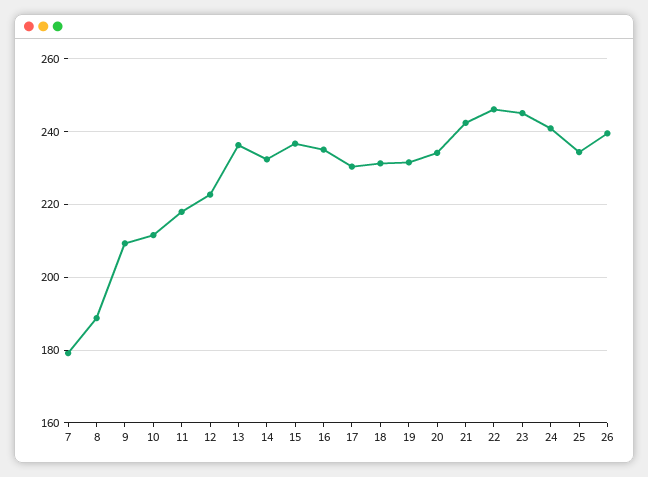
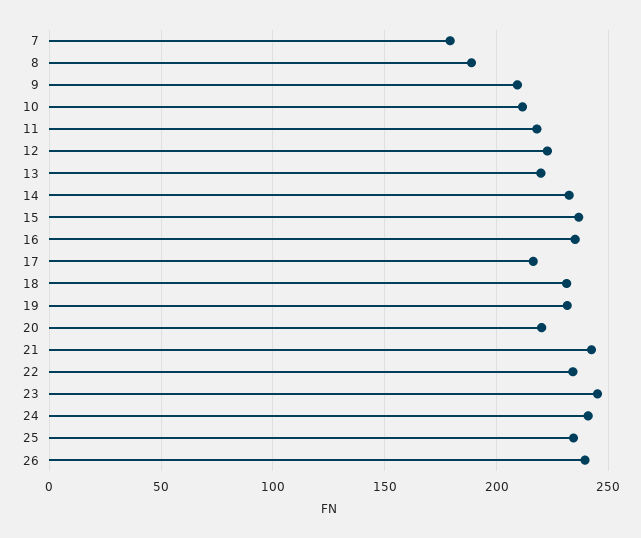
  {
    "7": 180,
    "8": 188,
    "9": 210,
    "10": 212,
    "11": 218,
    "12": 222,
-   "13": 236,
+   "13": 220,
    "14": 232,
    "15": 236,
    "16": 236,
-   "17": 230,
+   "17": 215,
    "18": 232,
    "19": 232,
-   "20": 234,
+   "20": 220,
    "21": 242,
-   "22": 246,
+   "22": 235,
    "23": 246,
    "24": 240,
    "25": 234,
    "26": 240
  }

